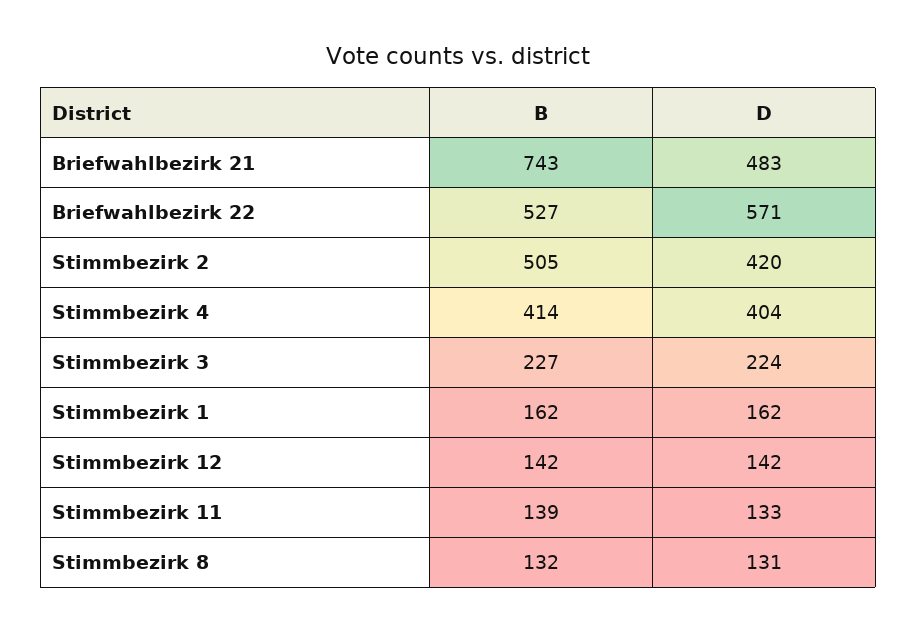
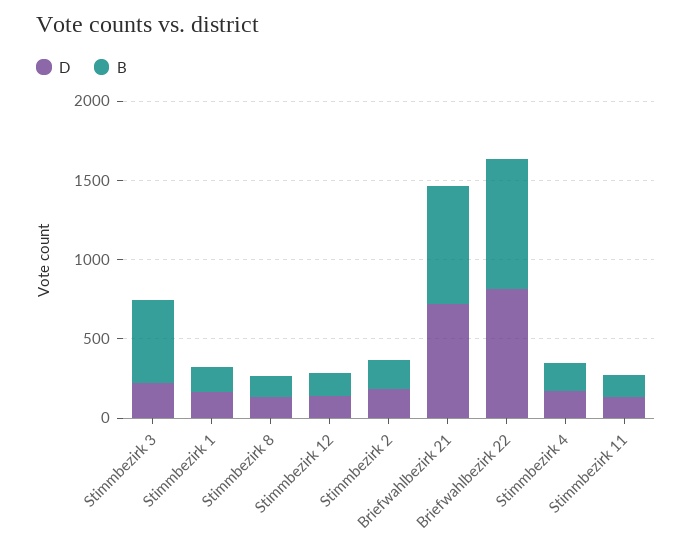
  {
    "B": {
      "Briefwahlbezirk 21": 743,
-     "Briefwahlbezirk 22": 527,
+     "Briefwahlbezirk 22": 800,
-     "Stimmbezirk 2": 505,
+     "Stimmbezirk 2": 200,
-     "Stimmbezirk 4": 414,
+     "Stimmbezirk 4": 200,
-     "Stimmbezirk 3": 227,
+     "Stimmbezirk 3": 500,
      "Stimmbezirk 1": 162,
      "Stimmbezirk 12": 142,
      "Stimmbezirk 11": 139,
      "Stimmbezirk 8": 132
    },
    "D": {
-     "Briefwahlbezirk 21": 483,
+     "Briefwahlbezirk 21": 700,
-     "Briefwahlbezirk 22": 571,
+     "Briefwahlbezirk 22": 800,
-     "Stimmbezirk 2": 420,
+     "Stimmbezirk 2": 200,
-     "Stimmbezirk 4": 404,
+     "Stimmbezirk 4": 200,
      "Stimmbezirk 3": 224,
      "Stimmbezirk 1": 162,
      "Stimmbezirk 12": 142,
      "Stimmbezirk 11": 133,
      "Stimmbezirk 8": 131
    }
  }

